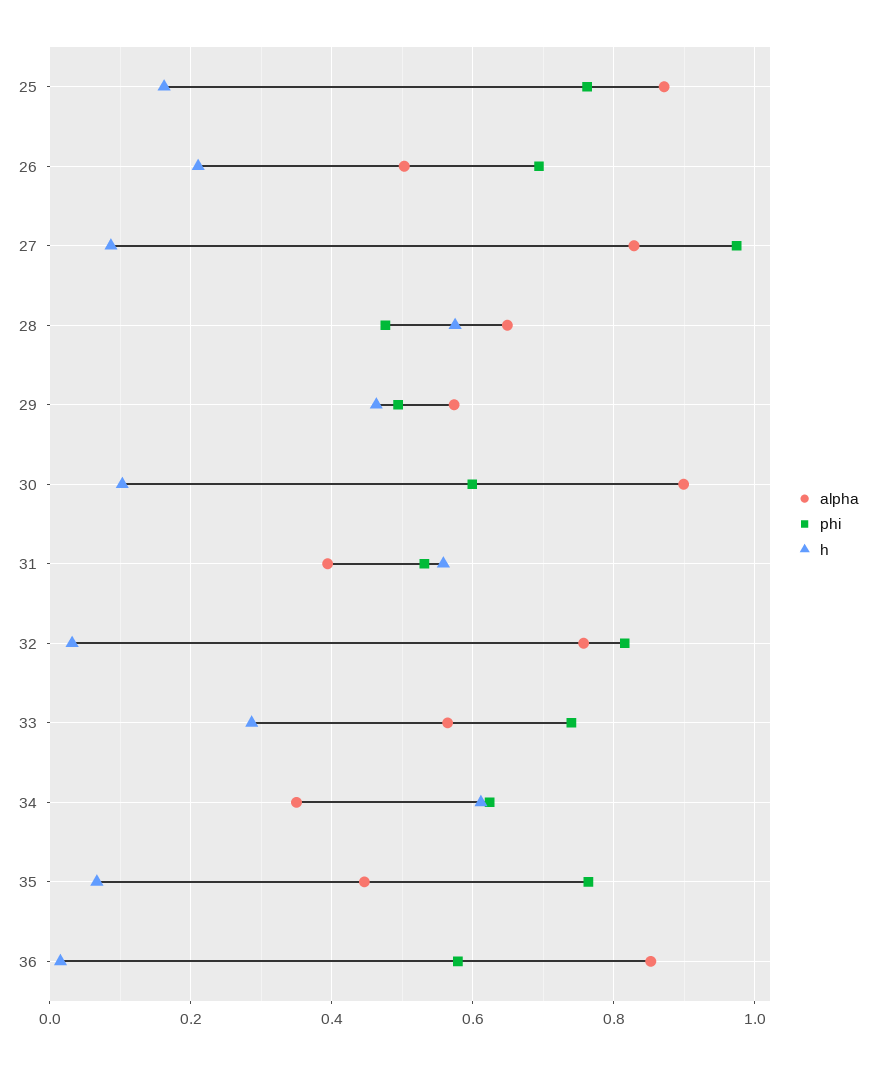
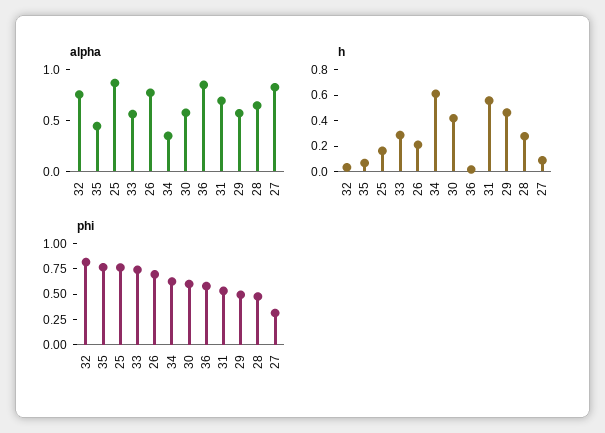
  {
    "alpha": {
      "25": 0.88,
-     "26": 0.5,
+     "26": 0.8,
      "27": 0.82,
      "28": 0.64,
      "29": 0.58,
-     "30": 0.9,
+     "30": 0.6,
-     "31": 0.4,
+     "31": 0.7,
      "32": 0.76,
      "33": 0.56,
      "34": 0.36,
      "35": 0.44,
      "36": 0.86
    },
    "phi": {
      "25": 0.76,
      "26": 0.7,
-     "27": 0.98,
+     "27": 0.25,
      "28": 0.48,
      "29": 0.5,
      "30": 0.6,
      "31": 0.54,
      "32": 0.82,
      "33": 0.74,
      "34": 0.62,
      "35": 0.76,
      "36": 0.58
    },
    "h": {
      "25": 0.16,
      "26": 0.22,
      "27": 0.08,
-     "28": 0.58,
+     "28": 0.3,
      "29": 0.46,
-     "30": 0.1,
+     "30": 0.4,
      "31": 0.56,
      "32": 0.04,
      "33": 0.28,
      "34": 0.62,
      "35": 0.06,
      "36": 0.02
    }
  }

